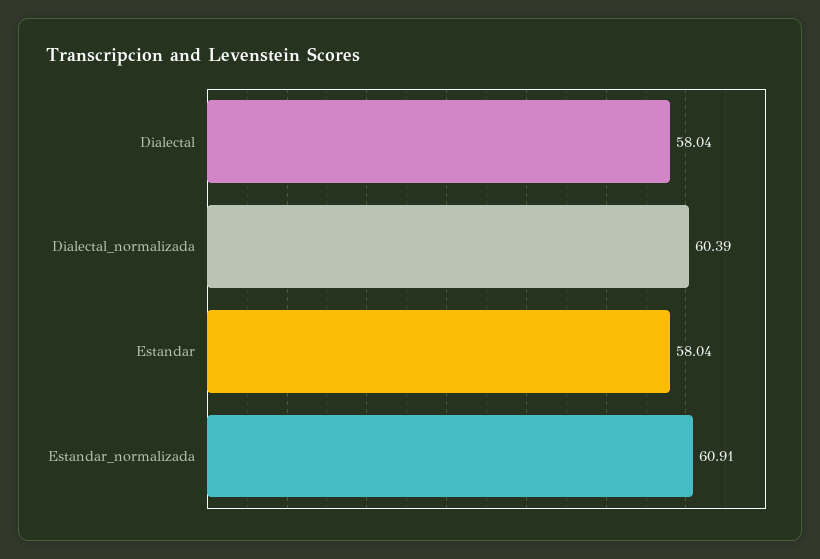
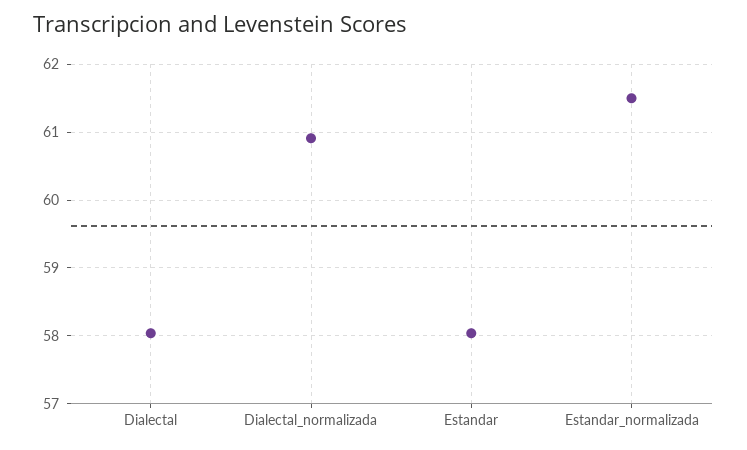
  {
    "Dialectal": 58.04,
-   "Dialectal_normalizada": 60.39,
+   "Dialectal_normalizada": 60.9,
    "Estandar": 58.04,
-   "Estandar_normalizada": 60.91
+   "Estandar_normalizada": 61.5
  }

